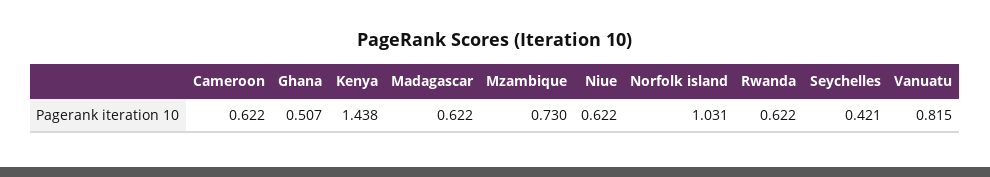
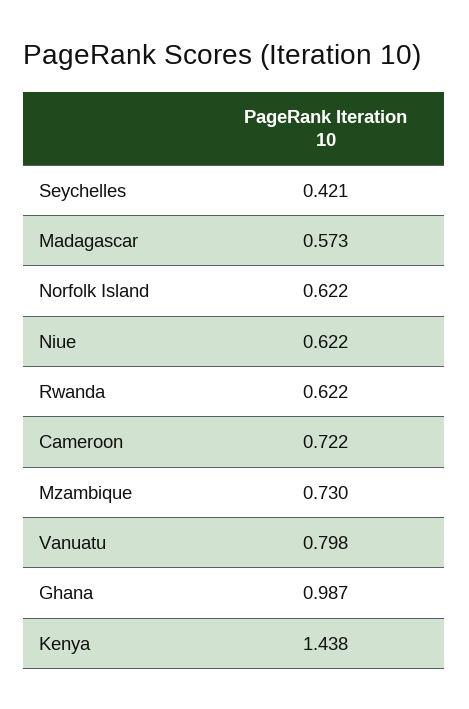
  {
-   "Cameroon": 0.622,
+   "Cameroon": 0.722,
-   "Ghana": 0.507,
+   "Ghana": 0.987,
    "Kenya": 1.438,
-   "Madagascar": 0.622,
+   "Madagascar": 0.573,
    "Mzambique": 0.73,
    "Niue": 0.622,
-   "Norfolk island": 1.031,
+   "Norfolk island": 0.622,
    "Rwanda": 0.622,
    "Seychelles": 0.421,
-   "Vanuatu": 0.815
+   "Vanuatu": 0.798
  }

